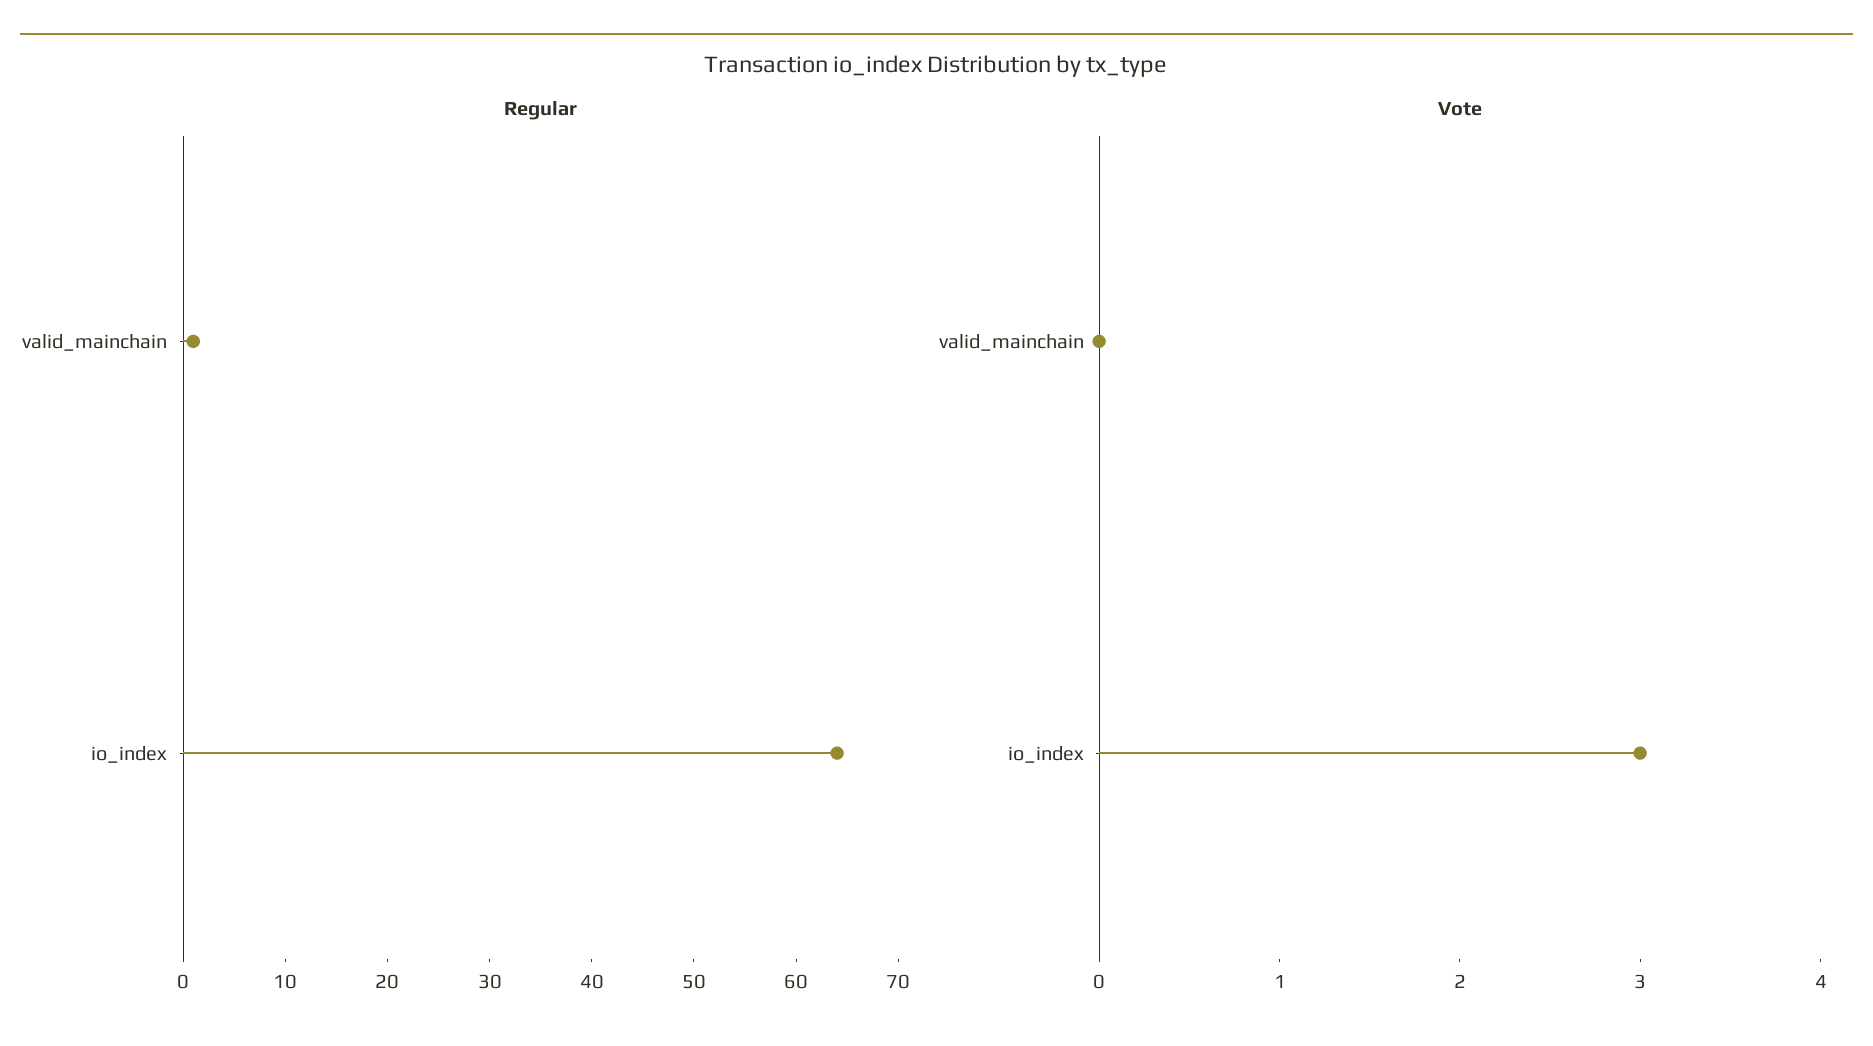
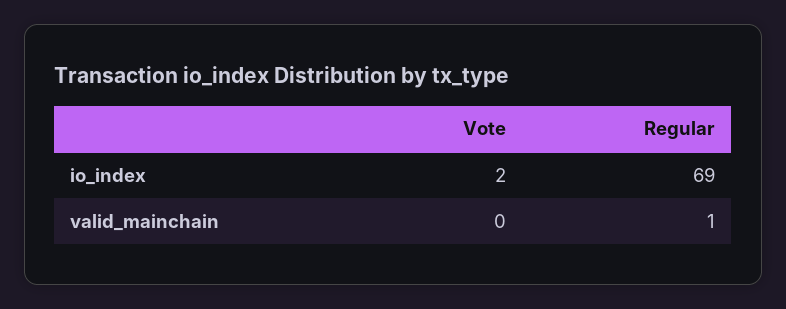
  {
    "Regular": {
      "valid_mainchain": 1,
-     "io_index": 64
+     "io_index": 69
    },
    "Vote": {
      "valid_mainchain": 0,
-     "io_index": 3
+     "io_index": 2
    }
  }

